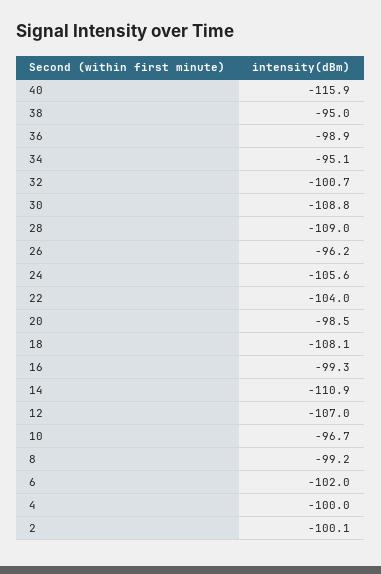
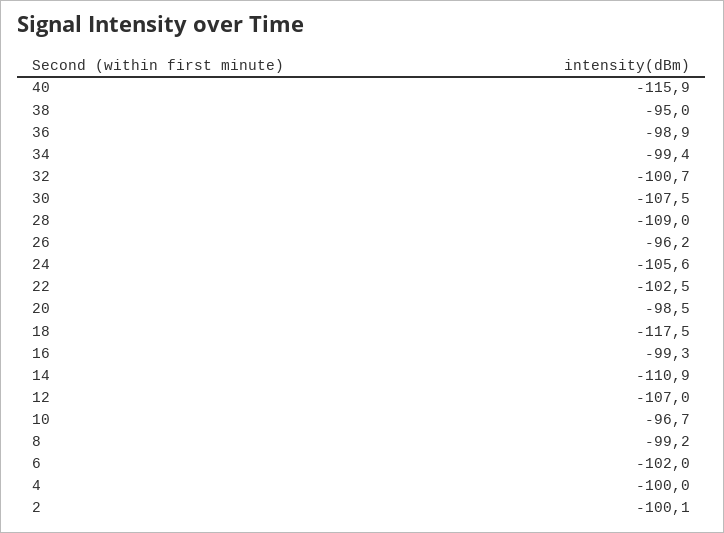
  {
    "40": -115.9,
    "38": -95,
    "36": -98.9,
-   "34": -95.1,
+   "34": -99.4,
    "32": -100.7,
-   "30": -108.8,
+   "30": -107.5,
    "28": -109,
    "26": -96.2,
    "24": -105.6,
-   "22": -104,
+   "22": -102.5,
    "20": -98.5,
-   "18": -108.1,
+   "18": -117.5,
    "16": -99.3,
    "14": -110.9,
    "12": -107,
    "10": -96.7,
    "8": -99.2,
    "6": -102,
    "4": -100,
    "2": -100.1
  }

